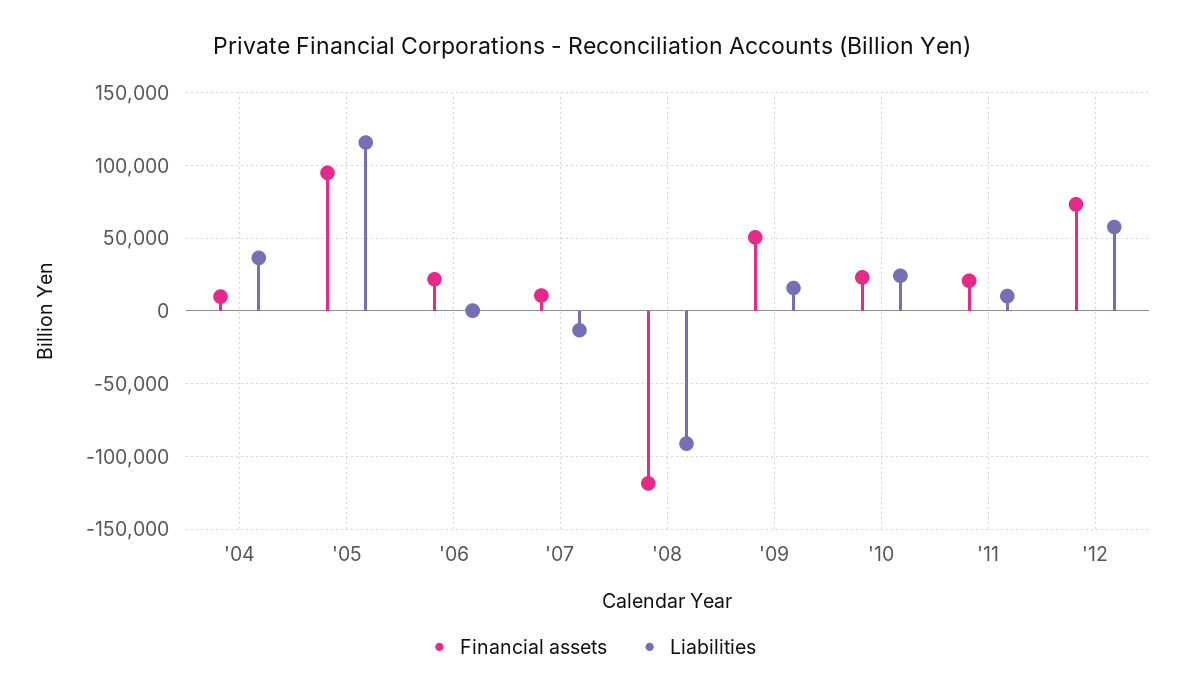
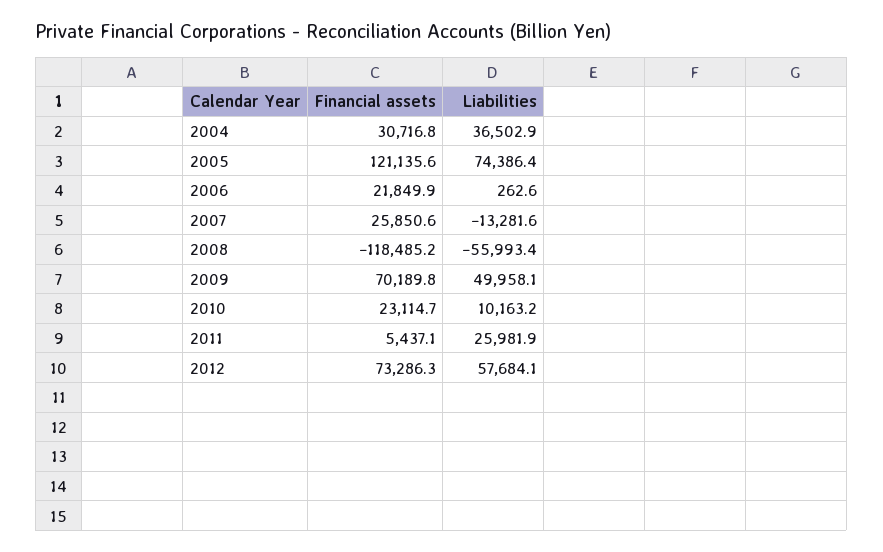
  {
    "Financial assets": {
-     "'04": 10000,
+     "'04": 30716.8,
-     "'05": 95000,
+     "'05": 121135.6,
      "'06": 21849.9,
-     "'07": 10000,
+     "'07": 25850.6,
      "'08": -118485.2,
-     "'09": 50000,
+     "'09": 70189.8,
      "'10": 23114.7,
-     "'11": 20000,
+     "'11": 5437.1,
      "'12": 73286.3
    },
    "Liabilities": {
      "'04": 36502.9,
-     "'05": 115000,
+     "'05": 74386.4,
      "'06": 262.6,
      "'07": -13281.6,
-     "'08": -90000,
+     "'08": -55993.4,
-     "'09": 15000,
+     "'09": 49958.1,
-     "'10": 25000,
+     "'10": 10163.2,
-     "'11": 10000,
+     "'11": 25981.9,
      "'12": 57684.1
    }
  }

